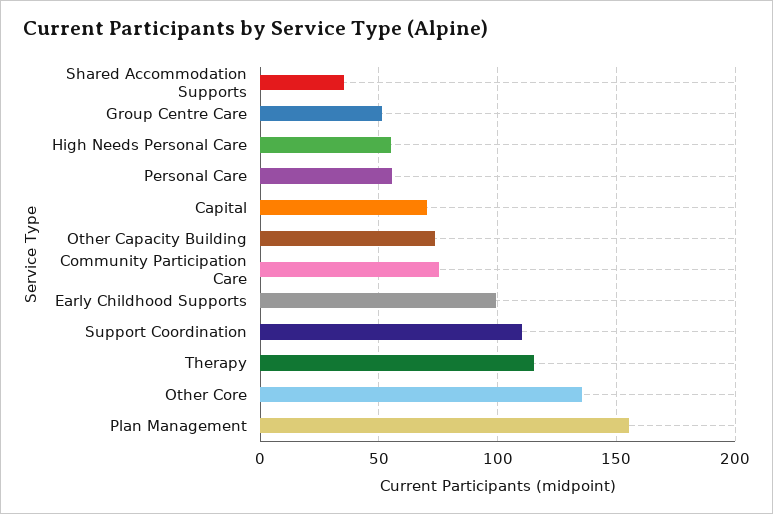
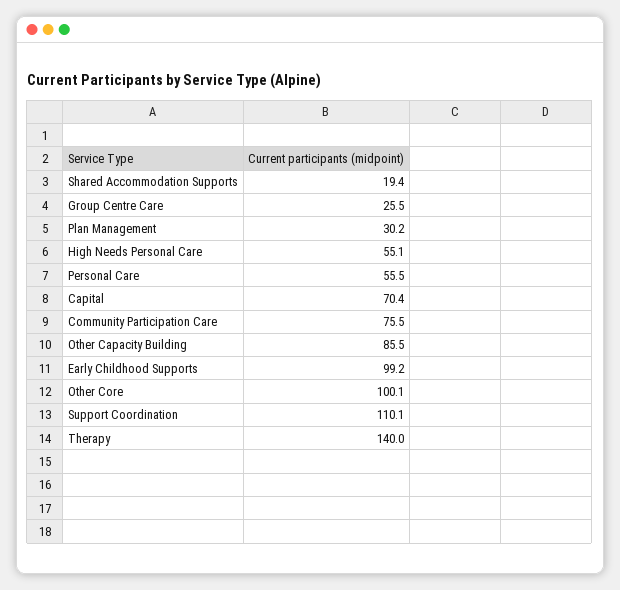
  {
-   "Shared Accommodation Supports": 35,
+   "Shared Accommodation Supports": 19.4,
-   "Group Centre Care": 50,
+   "Group Centre Care": 25.5,
    "High Needs Personal Care": 55.1,
    "Personal Care": 55.5,
    "Capital": 70.4,
-   "Other Capacity Building": 75,
+   "Other Capacity Building": 85.5,
    "Community Participation Care": 75.5,
    "Early Childhood Supports": 99.2,
    "Support Coordination": 110.1,
-   "Therapy": 115,
+   "Therapy": 140,
-   "Other Core": 135,
+   "Other Core": 100.1,
-   "Plan Management": 155
+   "Plan Management": 30.2
  }

